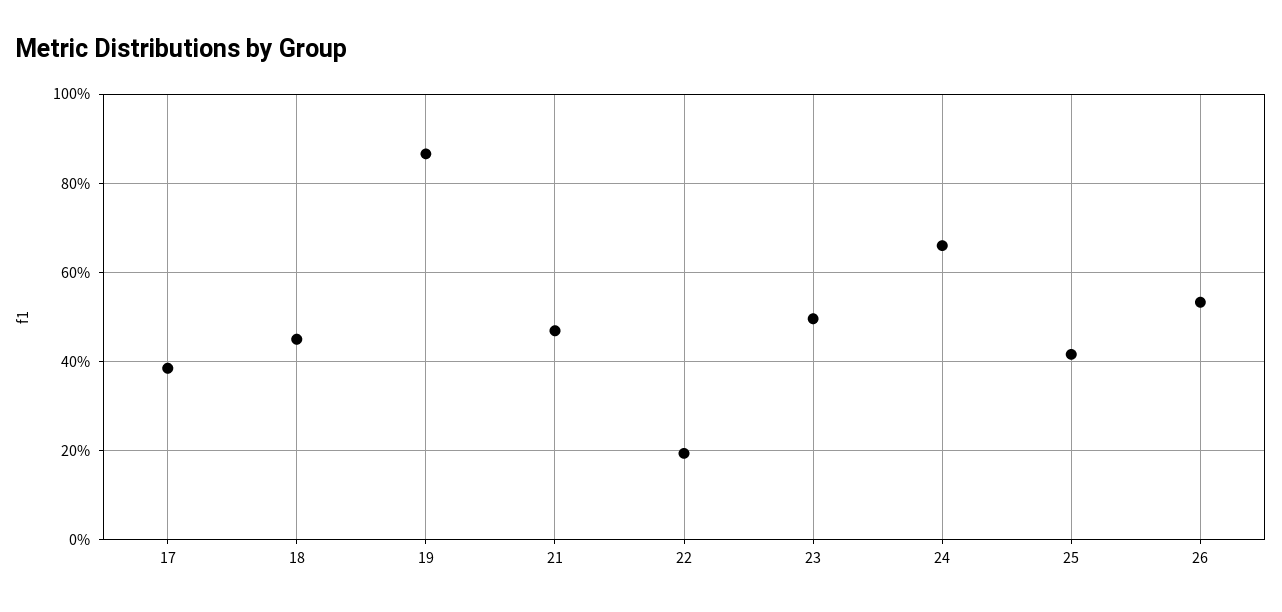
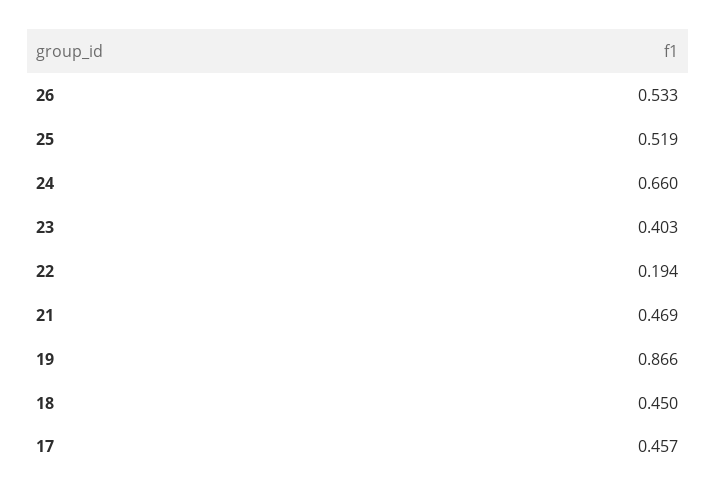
  {
-   "17": 0.38,
+   "17": 0.457,
    "18": 0.45,
    "19": 0.866,
    "21": 0.469,
    "22": 0.194,
-   "23": 0.5,
+   "23": 0.403,
    "24": 0.66,
-   "25": 0.42,
+   "25": 0.519,
    "26": 0.533
  }

